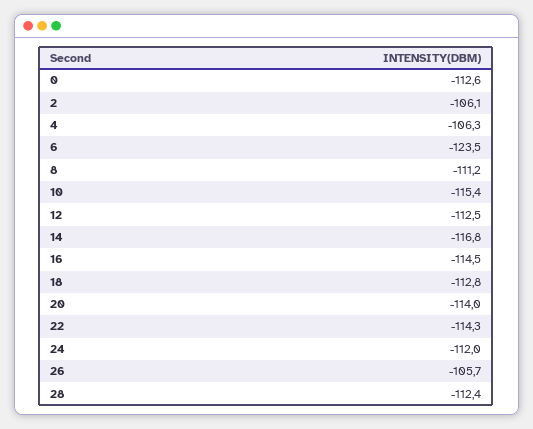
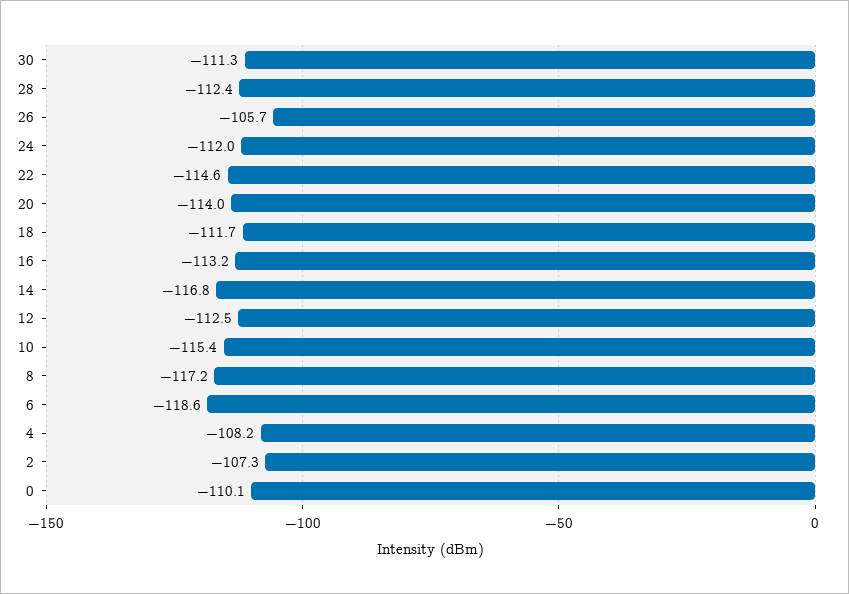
  {
-   "0": -112.6,
+   "0": -110.1,
-   "2": -106.1,
+   "2": -107.3,
-   "4": -106.3,
+   "4": -108.2,
-   "6": -123.5,
+   "6": -118.6,
-   "8": -111.2,
+   "8": -117.2,
    "10": -115.4,
    "12": -112.5,
    "14": -116.8,
-   "16": -114.5,
+   "16": -113.2,
-   "18": -112.8,
+   "18": -111.7,
    "20": -114,
-   "22": -114.3,
+   "22": -114.6,
    "24": -112,
    "26": -105.7,
-   "28": -112.4
+   "28": -112.4,
+   "30": -111.3
  }

